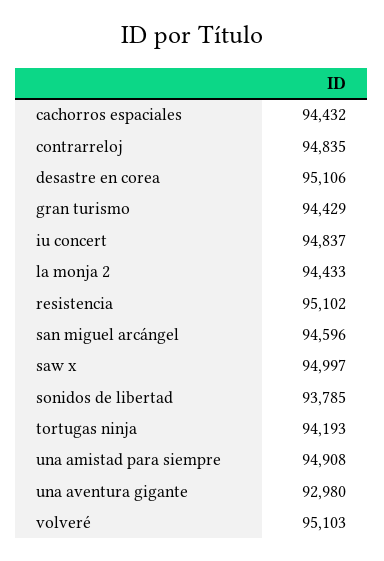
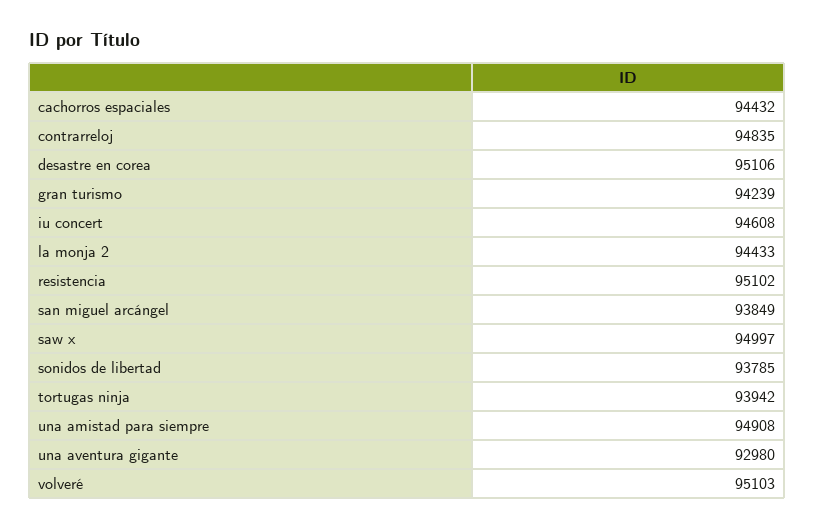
  {
    "cachorros espaciales": 94432,
    "contrarreloj": 94835,
    "desastre en corea": 95106,
-   "gran turismo": 94429,
+   "gran turismo": 94239,
-   "iu concert": 94837,
+   "iu concert": 94608,
    "la monja 2": 94433,
    "resistencia": 95102,
-   "san miguel arcángel": 94596,
+   "san miguel arcángel": 93849,
    "saw x": 94997,
    "sonidos de libertad": 93785,
-   "tortugas ninja": 94193,
+   "tortugas ninja": 93942,
    "una amistad para siempre": 94908,
    "una aventura gigante": 92980,
    "volveré": 95103
  }

